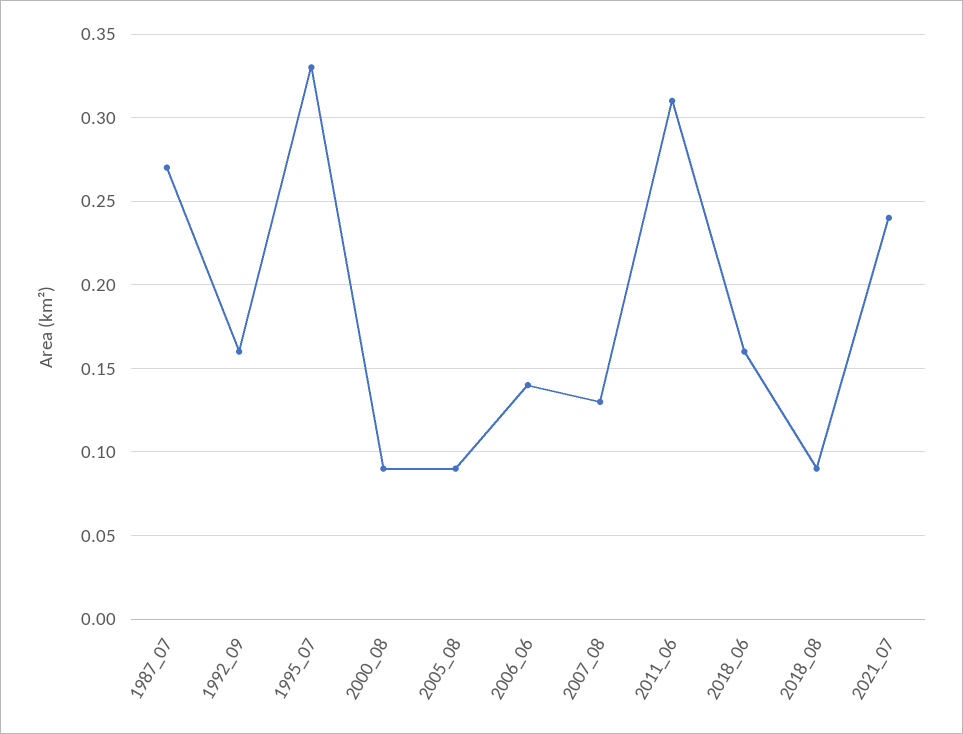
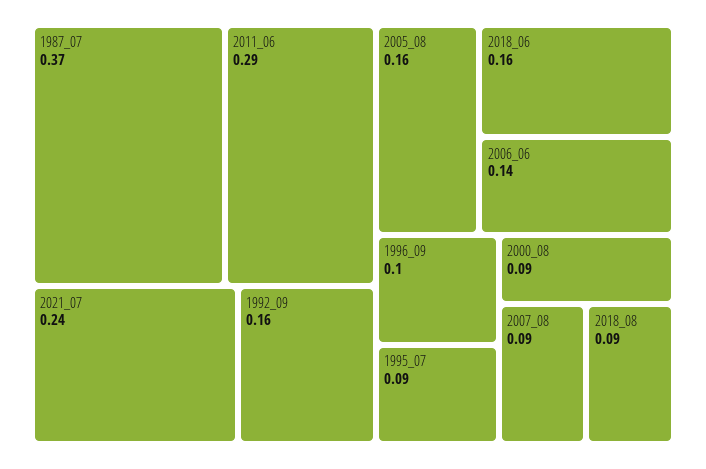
  {
-   "1987_07": 0.27,
+   "1987_07": 0.37,
    "1992_09": 0.16,
-   "1995_07": 0.33,
+   "1995_07": 0.09,
    "2000_08": 0.09,
-   "2005_08": 0.09,
+   "2005_08": 0.16,
    "2006_06": 0.14,
-   "2007_08": 0.13,
+   "2007_08": 0.09,
-   "2011_06": 0.31,
+   "2011_06": 0.29,
    "2018_06": 0.16,
    "2018_08": 0.09,
-   "2021_07": 0.24
+   "2021_07": 0.24,
+   "1996_09": 0.1
  }

